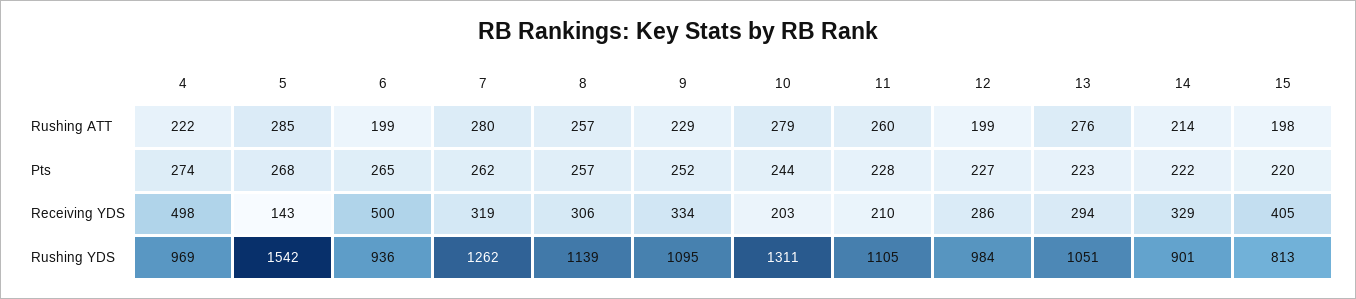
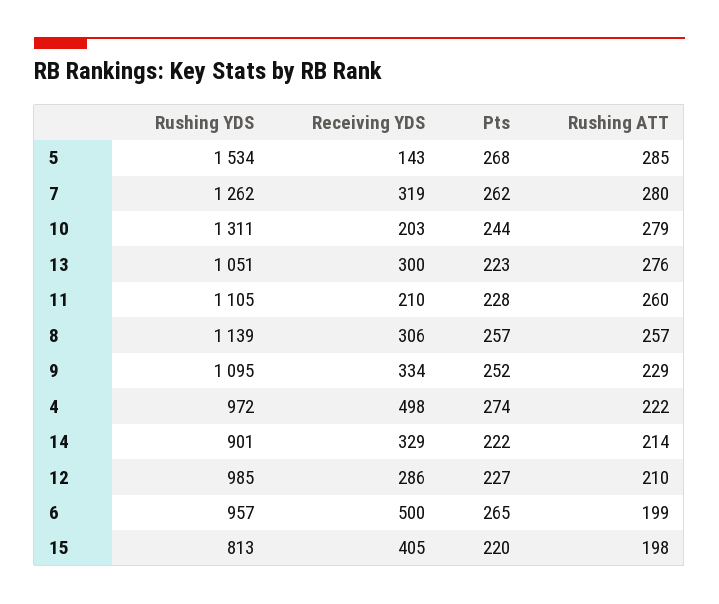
  {
    "4": {
      "Rushing ATT": 222,
      "Pts": 274,
      "Receiving YDS": 498,
-     "Rushing YDS": 969
+     "Rushing YDS": 972
    },
    "5": {
      "Rushing ATT": 285,
      "Pts": 268,
      "Receiving YDS": 143,
-     "Rushing YDS": 1542
+     "Rushing YDS": 1534
    },
    "6": {
      "Rushing ATT": 199,
      "Pts": 265,
      "Receiving YDS": 500,
-     "Rushing YDS": 936
+     "Rushing YDS": 957
    },
    "7": {
      "Rushing ATT": 280,
      "Pts": 262,
      "Receiving YDS": 319,
      "Rushing YDS": 1262
    },
    "8": {
      "Rushing ATT": 257,
      "Pts": 257,
      "Receiving YDS": 306,
      "Rushing YDS": 1139
    },
    "9": {
      "Rushing ATT": 229,
      "Pts": 252,
      "Receiving YDS": 334,
      "Rushing YDS": 1095
    },
    "10": {
      "Rushing ATT": 279,
      "Pts": 244,
      "Receiving YDS": 203,
      "Rushing YDS": 1311
    },
    "11": {
      "Rushing ATT": 260,
      "Pts": 228,
      "Receiving YDS": 210,
      "Rushing YDS": 1105
    },
    "12": {
-     "Rushing ATT": 199,
+     "Rushing ATT": 210,
      "Pts": 227,
      "Receiving YDS": 286,
-     "Rushing YDS": 984
+     "Rushing YDS": 985
    },
    "13": {
      "Rushing ATT": 276,
      "Pts": 223,
-     "Receiving YDS": 294,
+     "Receiving YDS": 300,
      "Rushing YDS": 1051
    },
    "14": {
      "Rushing ATT": 214,
      "Pts": 222,
      "Receiving YDS": 329,
      "Rushing YDS": 901
    },
    "15": {
      "Rushing ATT": 198,
      "Pts": 220,
      "Receiving YDS": 405,
      "Rushing YDS": 813
    }
  }

